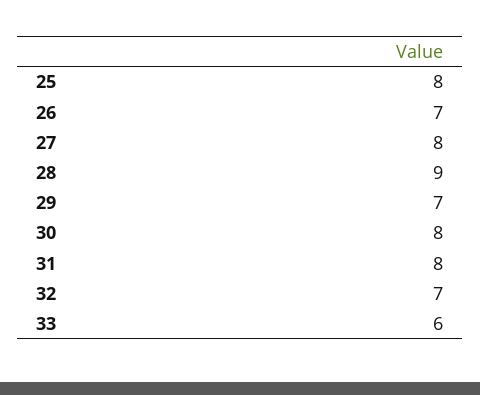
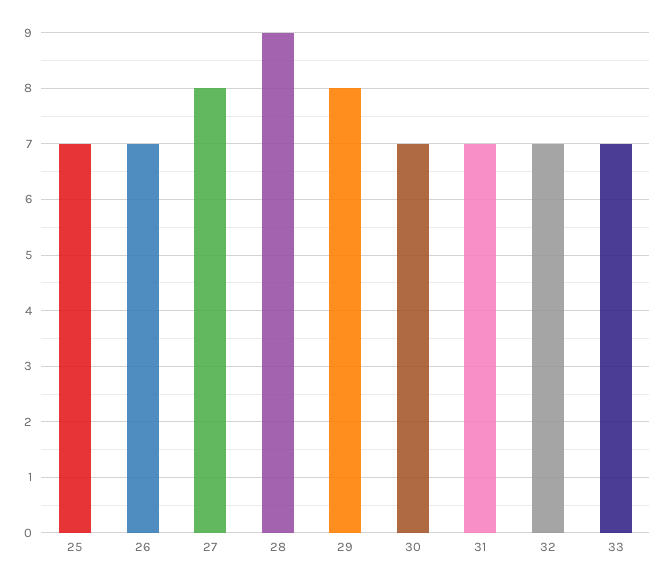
  {
-   "25": 8,
+   "25": 7,
    "26": 7,
    "27": 8,
    "28": 9,
-   "29": 7,
+   "29": 8,
-   "30": 8,
+   "30": 7,
-   "31": 8,
+   "31": 7,
    "32": 7,
-   "33": 6
+   "33": 7
  }

